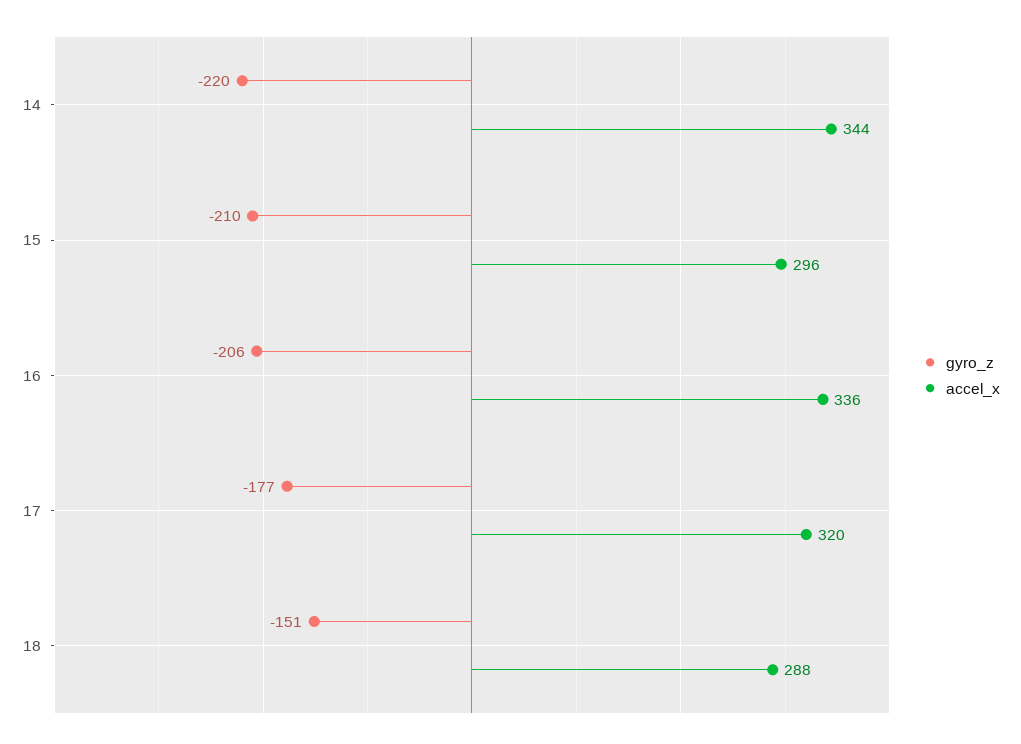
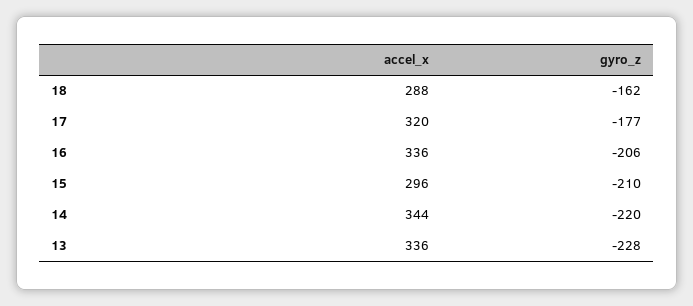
  {
    "gyro_z": {
      "14": -220,
      "15": -210,
      "16": -206,
      "17": -177,
-     "18": -151
+     "18": -162,
+     "13": -228
    },
    "accel_x": {
      "14": 344,
      "15": 296,
      "16": 336,
      "17": 320,
-     "18": 288
+     "18": 288,
+     "13": 336
    }
  }

